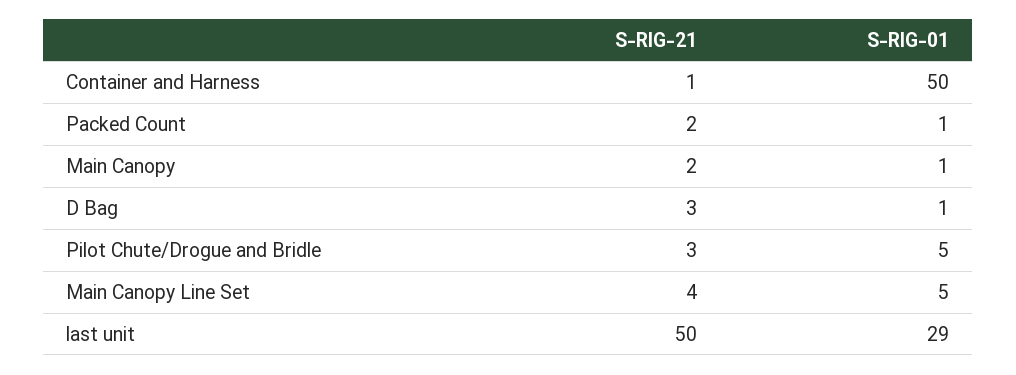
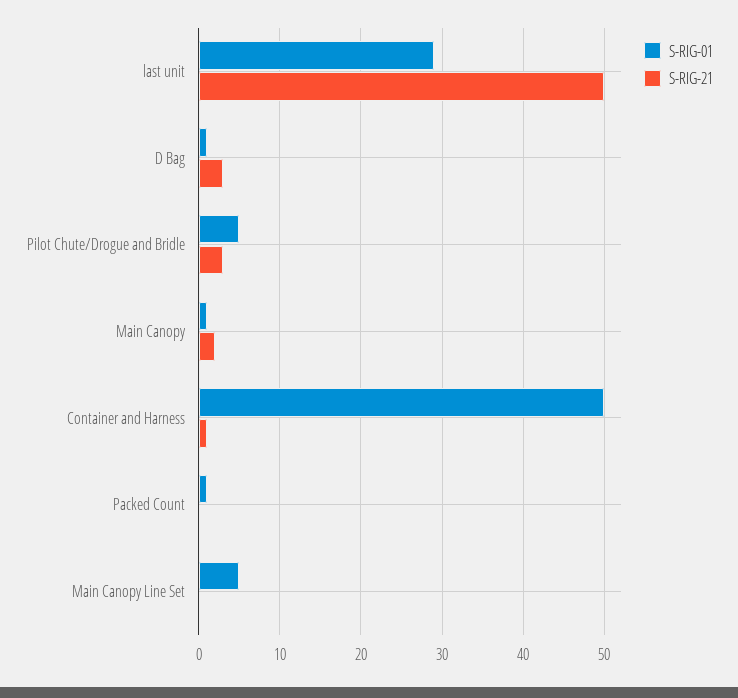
  {
    "S-RIG-21": {
      "Container and Harness": 1,
-     "Packed Count": 2,
+     "Packed Count": 0,
      "Main Canopy": 2,
      "D Bag": 3,
      "Pilot Chute/Drogue and Bridle": 3,
-     "Main Canopy Line Set": 4,
+     "Main Canopy Line Set": 0,
      "last unit": 50
    },
    "S-RIG-01": {
      "Container and Harness": 50,
      "Packed Count": 1,
      "Main Canopy": 1,
      "D Bag": 1,
      "Pilot Chute/Drogue and Bridle": 5,
      "Main Canopy Line Set": 5,
      "last unit": 29
    }
  }

